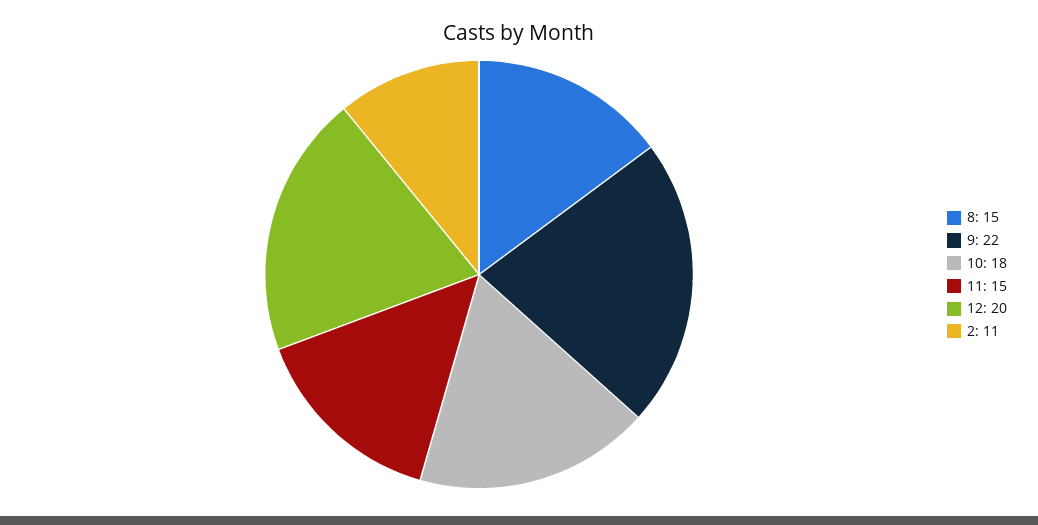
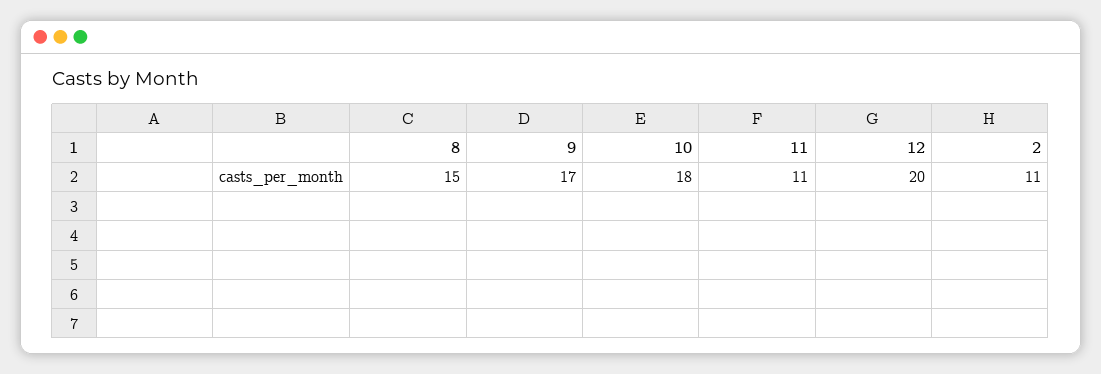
  {
    "8": 15,
-   "9": 22,
+   "9": 17,
    "10": 18,
-   "11": 15,
+   "11": 11,
    "12": 20,
    "2": 11
  }

